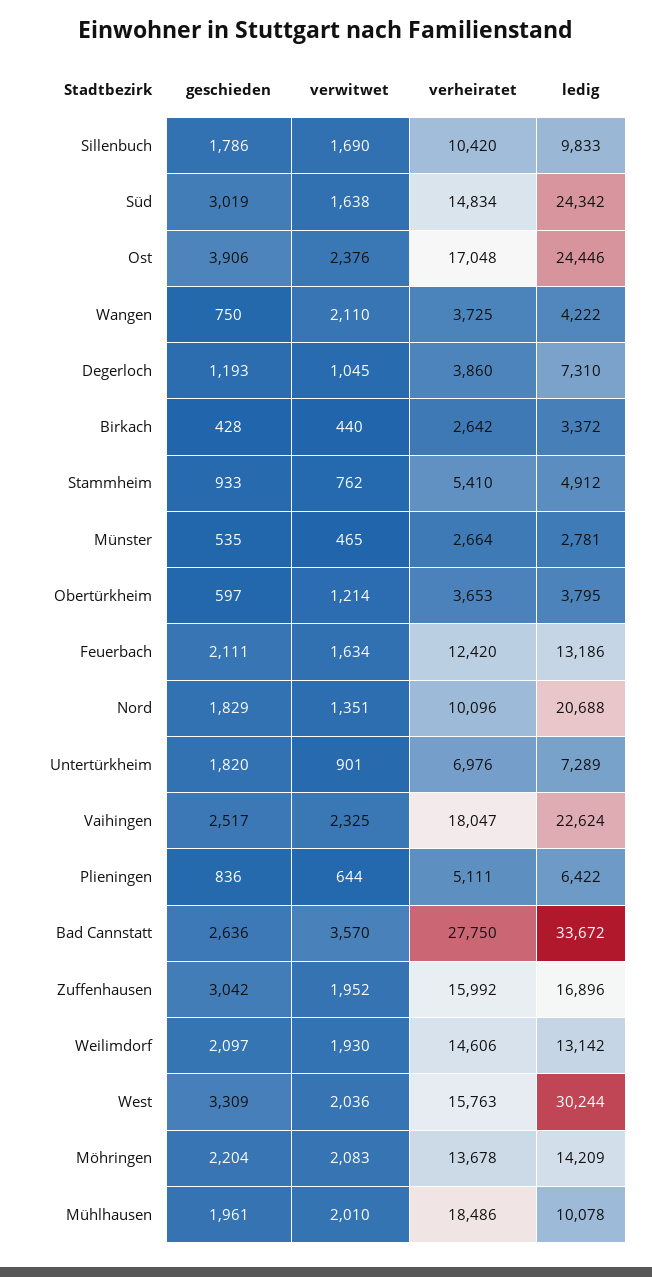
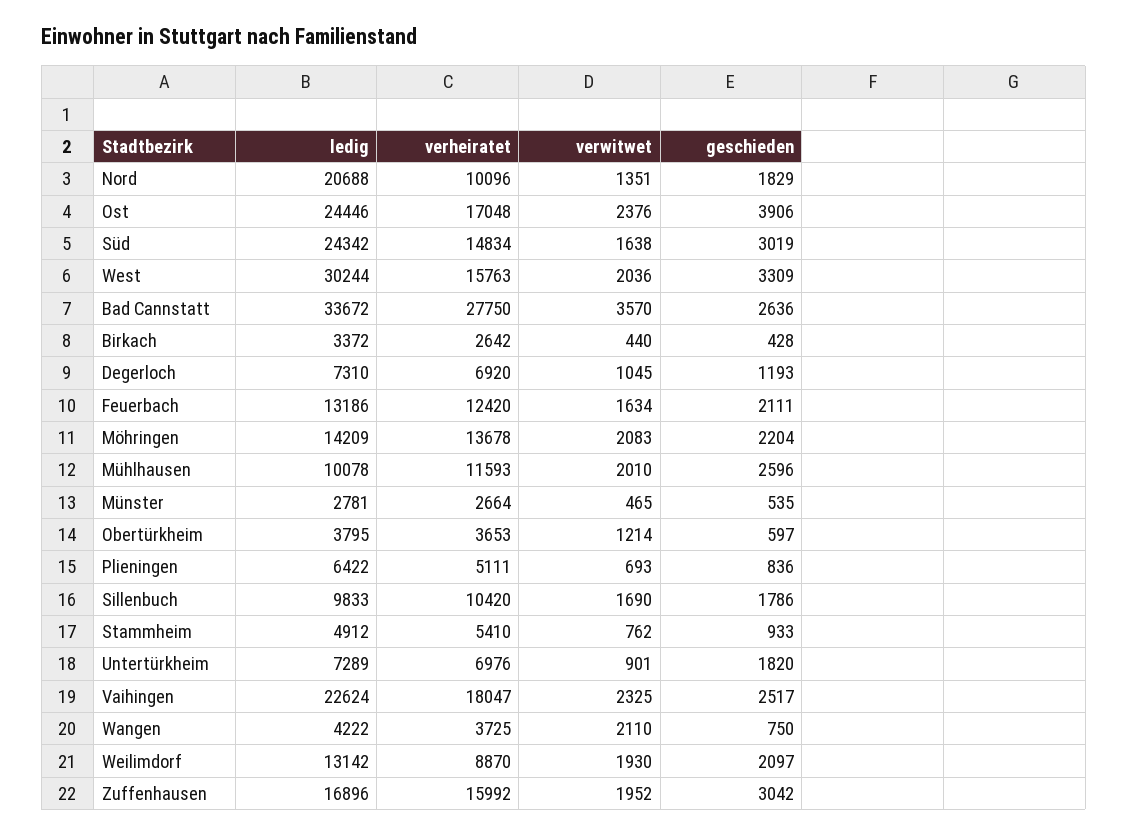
  {
    "geschieden": {
      "Sillenbuch": 1786,
      "Süd": 3019,
      "Ost": 3906,
      "Wangen": 750,
      "Degerloch": 1193,
      "Birkach": 428,
      "Stammheim": 933,
      "Münster": 535,
      "Obertürkheim": 597,
      "Feuerbach": 2111,
      "Nord": 1829,
      "Untertürkheim": 1820,
      "Vaihingen": 2517,
      "Plieningen": 836,
      "Bad Cannstatt": 2636,
      "Zuffenhausen": 3042,
      "Weilimdorf": 2097,
      "West": 3309,
      "Möhringen": 2204,
-     "Mühlhausen": 1961
+     "Mühlhausen": 2596
    },
    "verwitwet": {
      "Sillenbuch": 1690,
      "Süd": 1638,
      "Ost": 2376,
      "Wangen": 2110,
      "Degerloch": 1045,
      "Birkach": 440,
      "Stammheim": 762,
      "Münster": 465,
      "Obertürkheim": 1214,
      "Feuerbach": 1634,
      "Nord": 1351,
      "Untertürkheim": 901,
      "Vaihingen": 2325,
-     "Plieningen": 644,
+     "Plieningen": 693,
      "Bad Cannstatt": 3570,
      "Zuffenhausen": 1952,
      "Weilimdorf": 1930,
      "West": 2036,
      "Möhringen": 2083,
      "Mühlhausen": 2010
    },
    "verheiratet": {
      "Sillenbuch": 10420,
      "Süd": 14834,
      "Ost": 17048,
      "Wangen": 3725,
-     "Degerloch": 3860,
+     "Degerloch": 6920,
      "Birkach": 2642,
      "Stammheim": 5410,
      "Münster": 2664,
      "Obertürkheim": 3653,
      "Feuerbach": 12420,
      "Nord": 10096,
      "Untertürkheim": 6976,
      "Vaihingen": 18047,
      "Plieningen": 5111,
      "Bad Cannstatt": 27750,
      "Zuffenhausen": 15992,
-     "Weilimdorf": 14606,
+     "Weilimdorf": 8870,
      "West": 15763,
      "Möhringen": 13678,
-     "Mühlhausen": 18486
+     "Mühlhausen": 11593
    },
    "ledig": {
      "Sillenbuch": 9833,
      "Süd": 24342,
      "Ost": 24446,
      "Wangen": 4222,
      "Degerloch": 7310,
      "Birkach": 3372,
      "Stammheim": 4912,
      "Münster": 2781,
      "Obertürkheim": 3795,
      "Feuerbach": 13186,
      "Nord": 20688,
      "Untertürkheim": 7289,
      "Vaihingen": 22624,
      "Plieningen": 6422,
      "Bad Cannstatt": 33672,
      "Zuffenhausen": 16896,
      "Weilimdorf": 13142,
      "West": 30244,
      "Möhringen": 14209,
      "Mühlhausen": 10078
    }
  }

